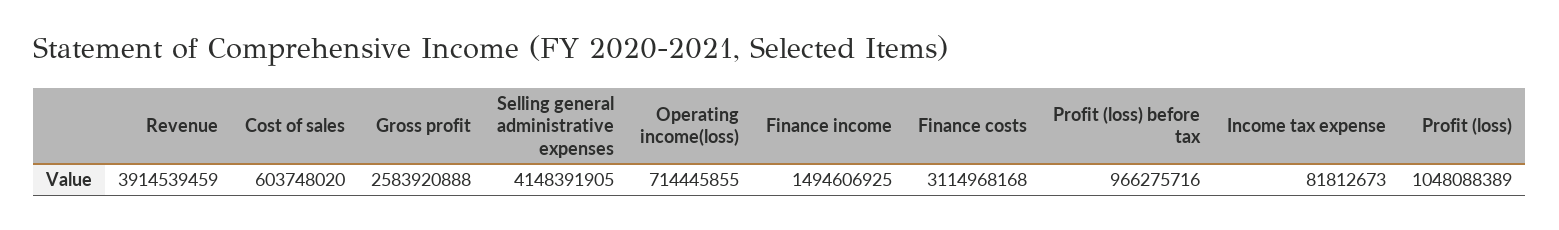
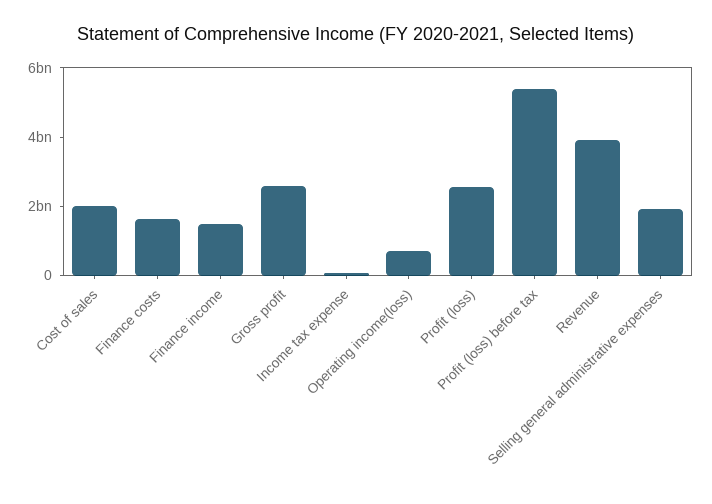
  {
    "Revenue": 3914539459,
-   "Cost of sales": 603748020,
+   "Cost of sales": 2000000000,
    "Gross profit": 2583920888,
-   "Selling general administrative expenses": 4148391905,
+   "Selling general administrative expenses": 2000000000,
    "Operating income(loss)": 714445855,
    "Finance income": 1494606925,
-   "Finance costs": 3114968168,
+   "Finance costs": 1500000000,
-   "Profit (loss) before tax": 966275716,
+   "Profit (loss) before tax": 5500000000,
    "Income tax expense": 81812673,
-   "Profit (loss)": 1048088389
+   "Profit (loss)": 2500000000
  }

